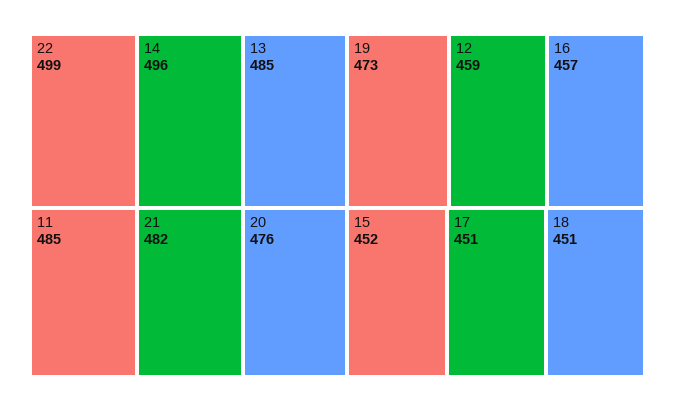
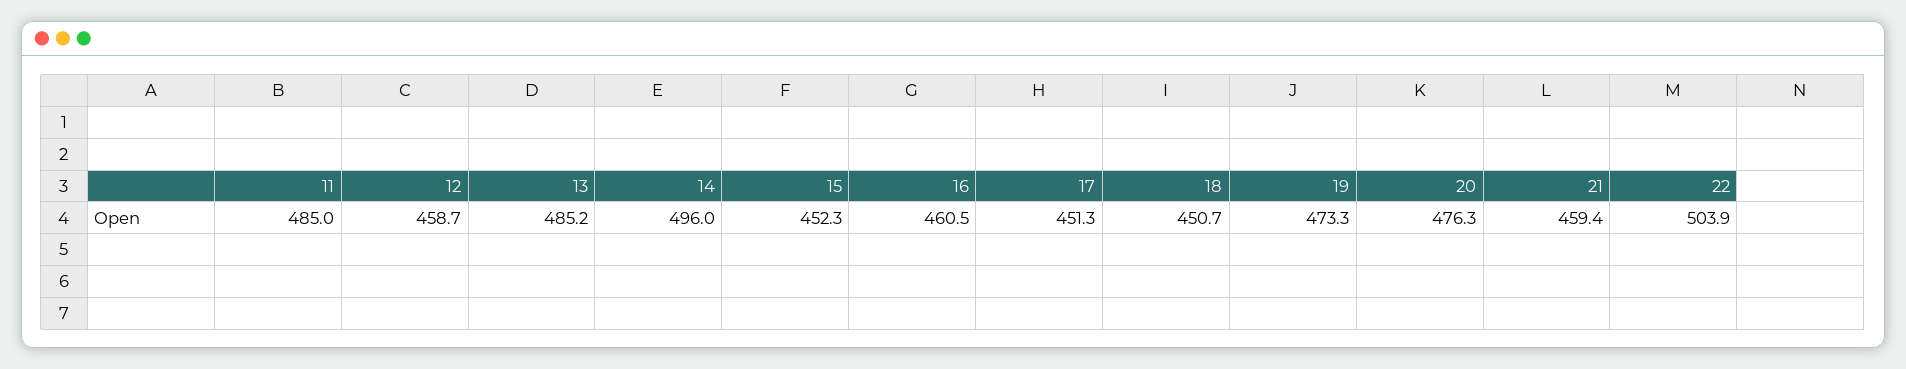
  {
-   "22": 499,
+   "22": 503.9,
    "14": 496,
    "13": 485.2,
    "11": 485,
-   "21": 482,
+   "21": 459.4,
    "20": 476.3,
    "19": 473.3,
    "12": 458.7,
-   "16": 457,
+   "16": 460.5,
    "15": 452.3,
    "17": 451.3,
    "18": 450.7
  }

